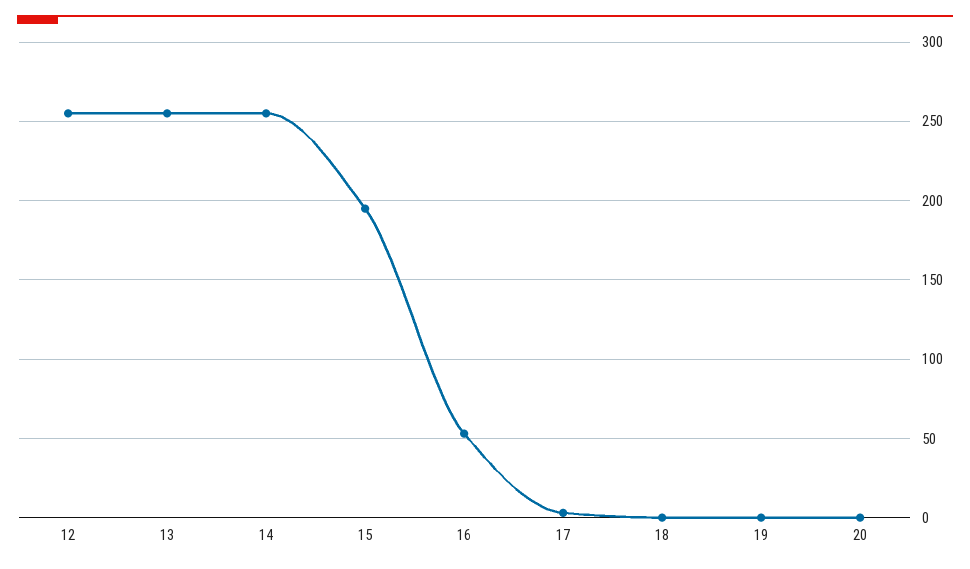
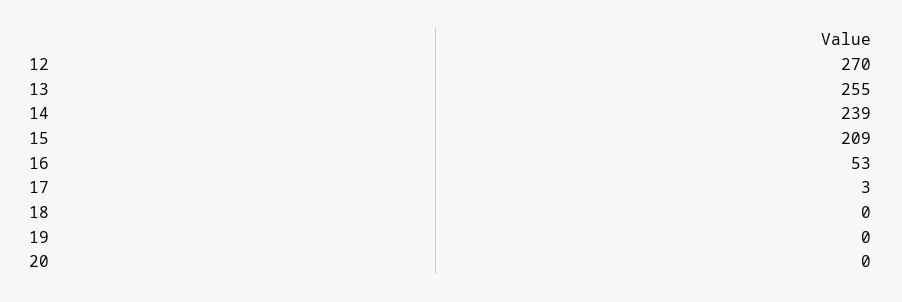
  {
-   "12": 255,
+   "12": 270,
    "13": 255,
-   "14": 255,
+   "14": 239,
-   "15": 195,
+   "15": 209,
    "16": 53,
    "17": 3,
    "18": 0,
    "19": 0,
    "20": 0
  }

